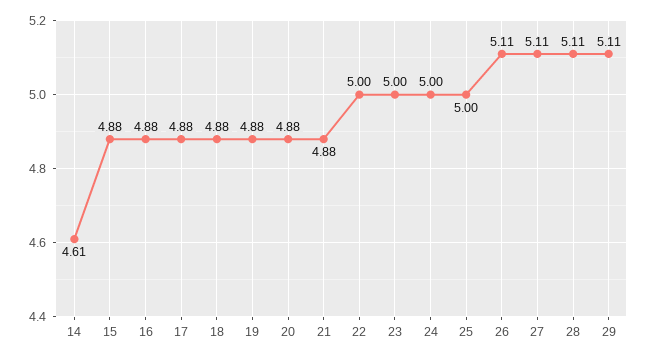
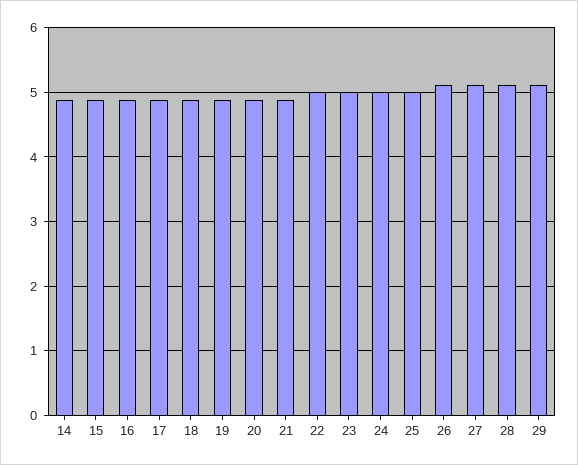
  {
-   "14": 4.61,
+   "14": 4.9,
    "15": 4.88,
    "16": 4.88,
    "17": 4.88,
    "18": 4.88,
    "19": 4.88,
    "20": 4.88,
    "21": 4.88,
    "22": 5,
    "23": 5,
    "24": 5,
    "25": 5,
    "26": 5.11,
    "27": 5.11,
    "28": 5.11,
    "29": 5.11
  }

